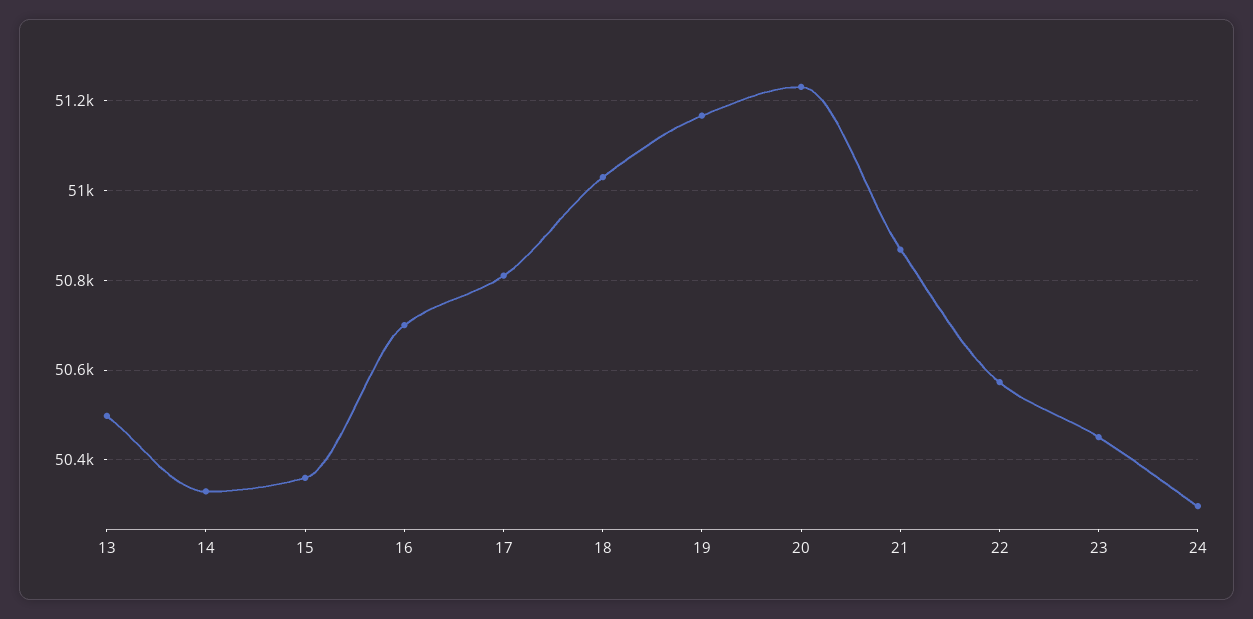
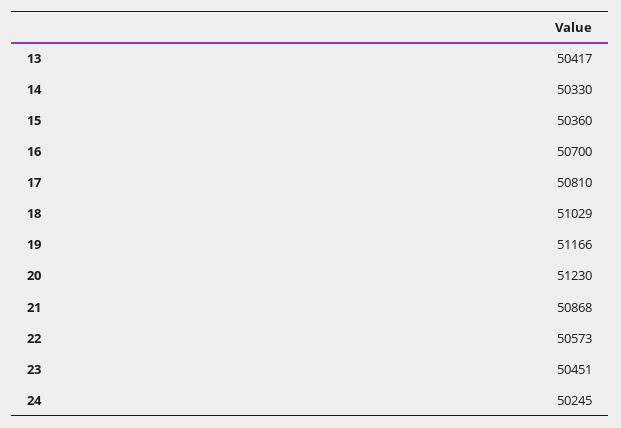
  {
-   "13": 50500,
+   "13": 50417,
    "14": 50330,
    "15": 50360,
    "16": 50700,
    "17": 50810,
    "18": 51029,
    "19": 51166,
    "20": 51230,
    "21": 50868,
    "22": 50573,
    "23": 50451,
-   "24": 50300
+   "24": 50245
  }

